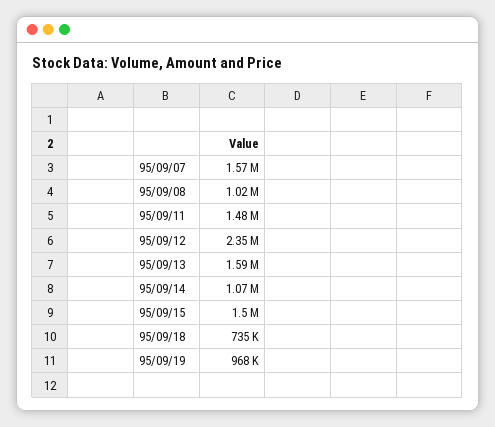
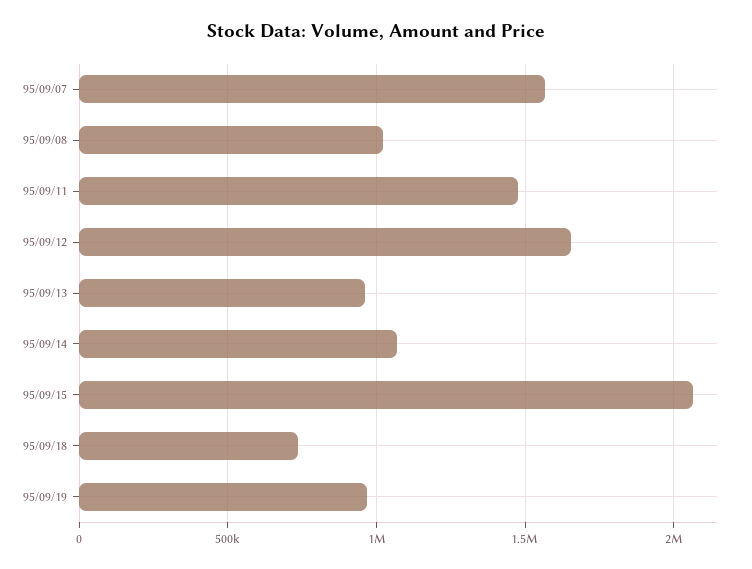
  {
    "95/09/07": 1570000,
    "95/09/08": 1020000,
    "95/09/11": 1480000,
-   "95/09/12": 2350000,
+   "95/09/12": 1650000,
-   "95/09/13": 1590000,
+   "95/09/13": 950000,
    "95/09/14": 1070000,
-   "95/09/15": 1500000,
+   "95/09/15": 2050000,
    "95/09/18": 735000,
    "95/09/19": 968000
  }

